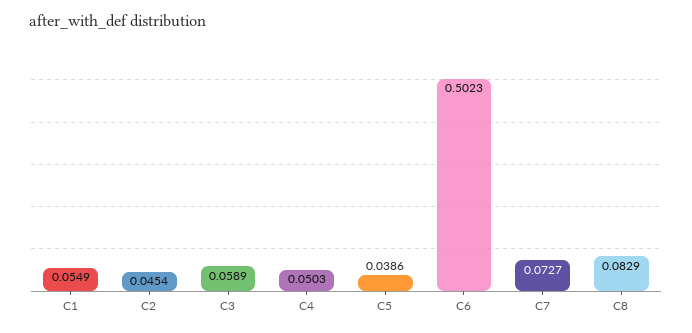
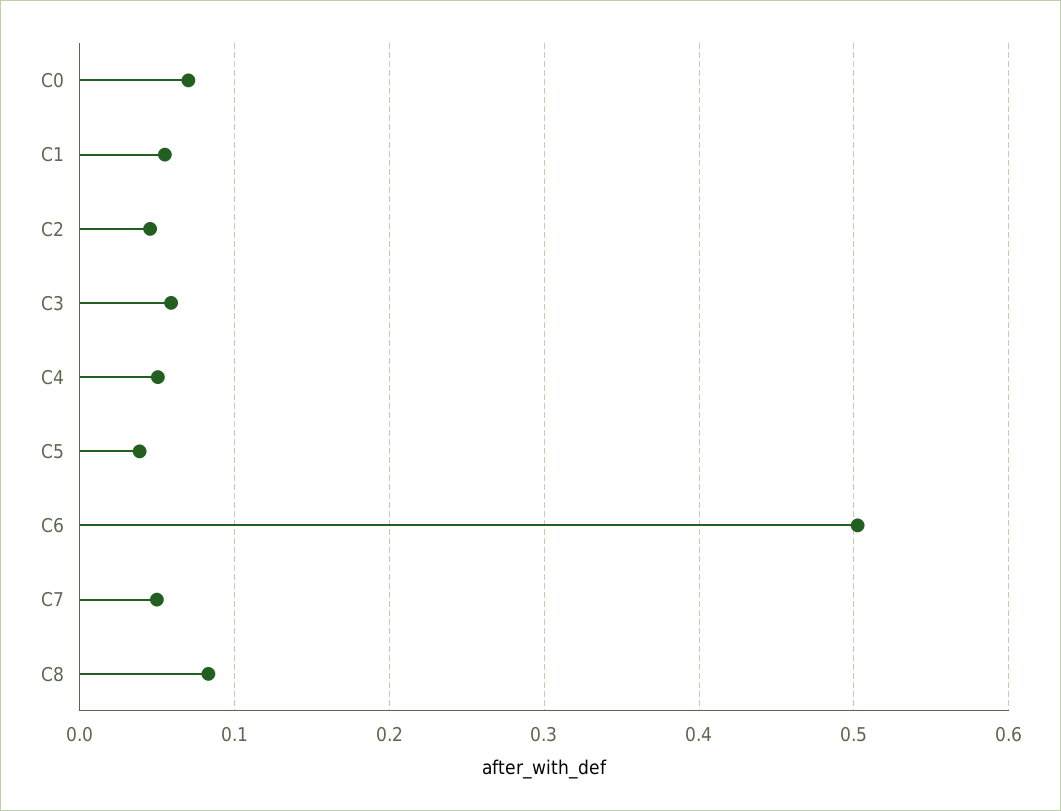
  {
    "C1": 0.0549,
    "C2": 0.0454,
    "C3": 0.0589,
    "C4": 0.0503,
    "C5": 0.0386,
    "C6": 0.5023,
-   "C7": 0.0727,
+   "C7": 0.05,
-   "C8": 0.0829
+   "C8": 0.0829,
+   "C0": 0.07
  }

